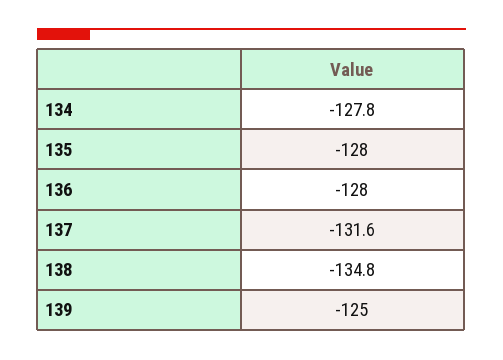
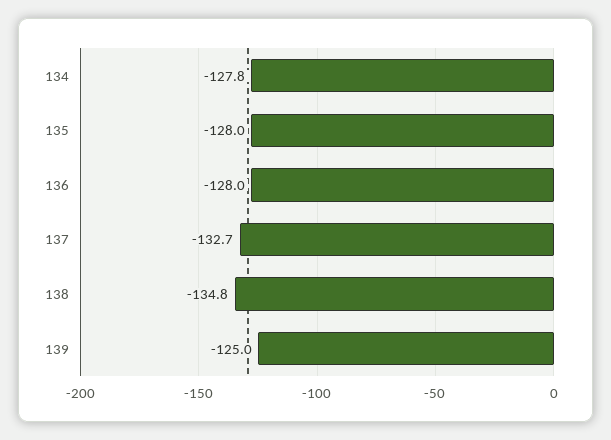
  {
    "134": -127.8,
    "135": -128,
    "136": -128,
-   "137": -131.6,
+   "137": -132.7,
    "138": -134.8,
    "139": -125
  }

